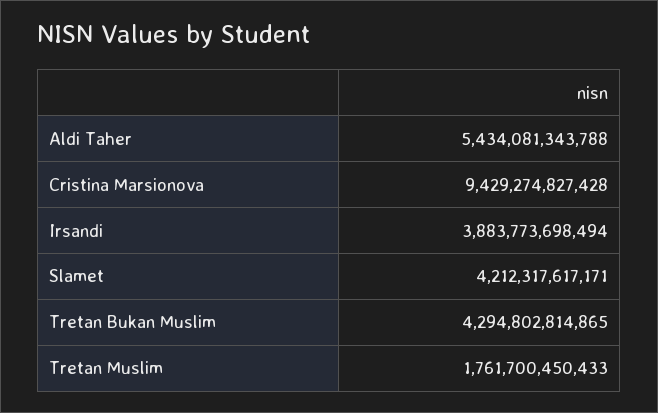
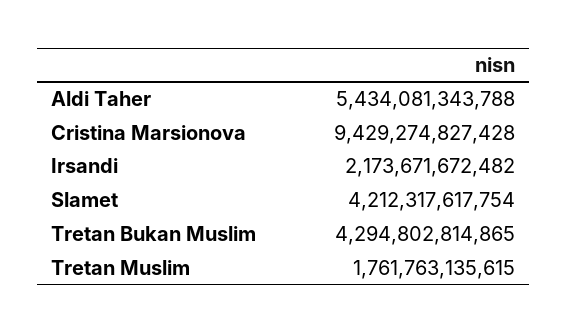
  {
    "Aldi Taher": 5434081343788,
    "Cristina Marsionova": 9429274827428,
-   "Irsandi": 3883773698494,
+   "Irsandi": 2173671672482,
-   "Slamet": 4212317617171,
+   "Slamet": 4212317617754,
    "Tretan Bukan Muslim": 4294802814865,
-   "Tretan Muslim": 1761700450433
+   "Tretan Muslim": 1761763135615
  }

